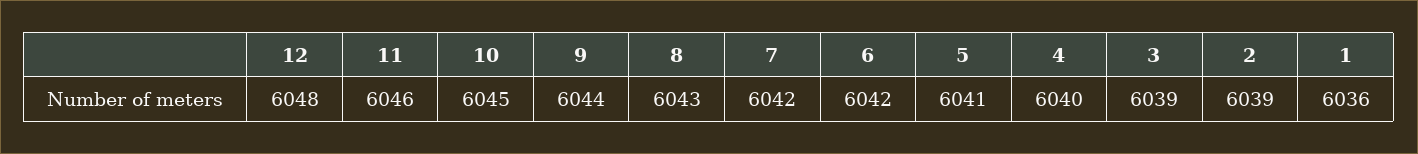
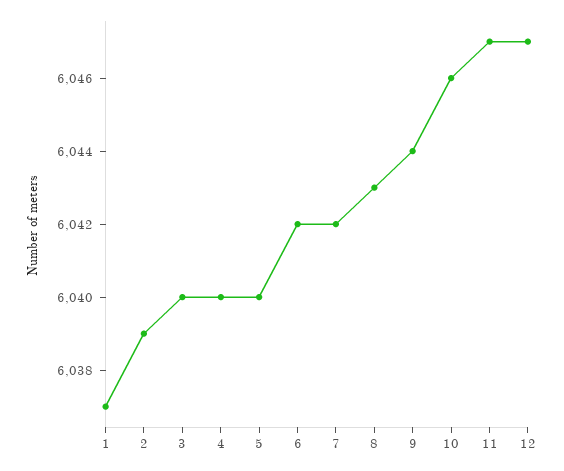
  {
-   "12": 6048,
+   "12": 6047,
-   "11": 6046,
+   "11": 6047,
-   "10": 6045,
+   "10": 6046,
    "9": 6044,
    "8": 6043,
    "7": 6042,
    "6": 6042,
-   "5": 6041,
+   "5": 6040,
    "4": 6040,
-   "3": 6039,
+   "3": 6040,
    "2": 6039,
-   "1": 6036
+   "1": 6037
  }

